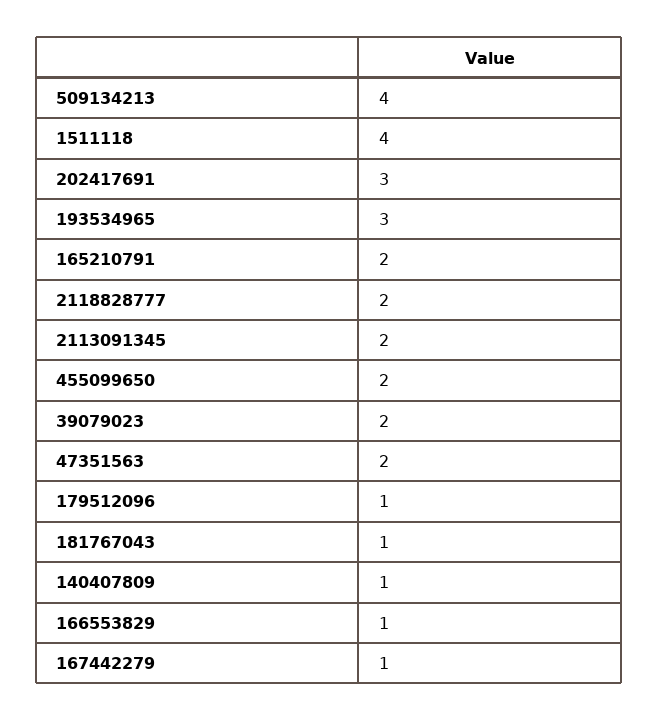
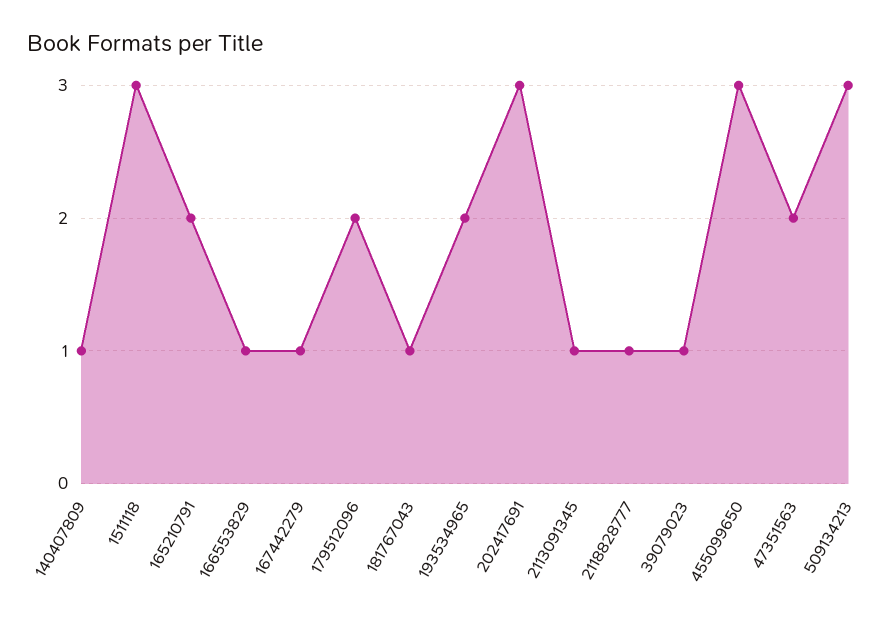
  {
-   "509134213": 4,
+   "509134213": 3,
-   "1511118": 4,
+   "1511118": 3,
    "202417691": 3,
-   "193534965": 3,
+   "193534965": 2,
    "165210791": 2,
-   "2118828777": 2,
+   "2118828777": 1,
-   "2113091345": 2,
+   "2113091345": 1,
-   "455099650": 2,
+   "455099650": 3,
-   "39079023": 2,
+   "39079023": 1,
    "47351563": 2,
-   "179512096": 1,
+   "179512096": 2,
    "181767043": 1,
    "140407809": 1,
    "166553829": 1,
    "167442279": 1
  }

